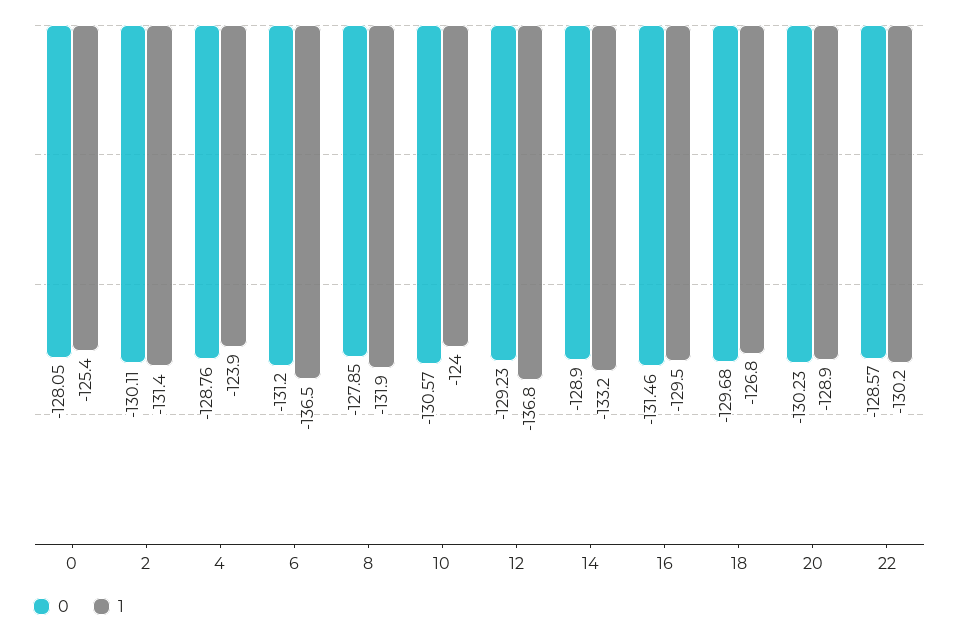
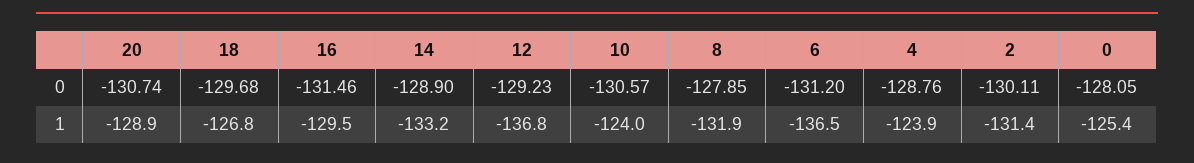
  {
    "0": {
      "0": -128.05,
      "2": -130.11,
      "4": -128.76,
      "6": -131.2,
      "8": -127.85,
      "10": -130.57,
      "12": -129.23,
      "14": -128.9,
      "16": -131.46,
      "18": -129.68,
-     "20": -130.23,
+     "20": -130.74
-     "22": -128.57
    },
    "1": {
      "0": -125.4,
      "2": -131.4,
      "4": -123.9,
      "6": -136.5,
      "8": -131.9,
      "10": -124,
      "12": -136.8,
      "14": -133.2,
      "16": -129.5,
      "18": -126.8,
-     "20": -128.9,
+     "20": -128.9
-     "22": -130.2
    }
  }

